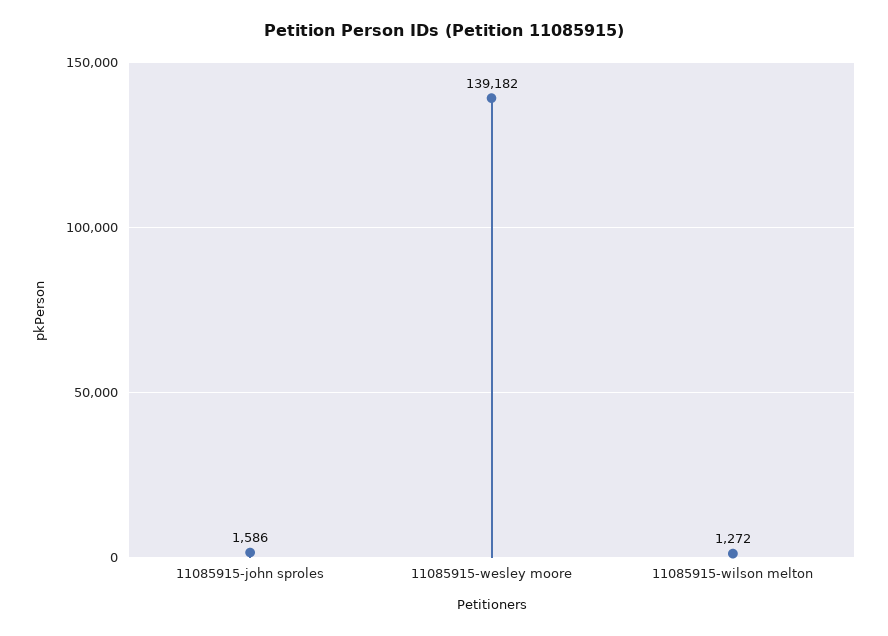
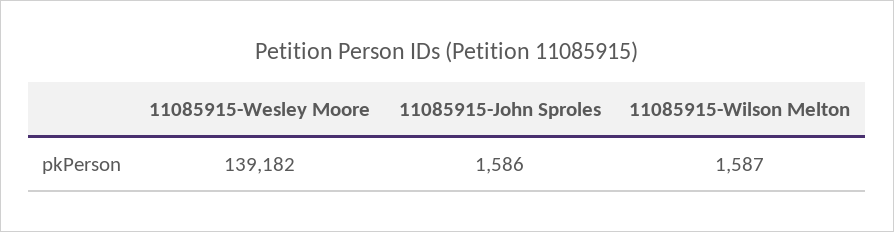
  {
    "11085915-john sproles": 1586,
    "11085915-wesley moore": 139182,
-   "11085915-wilson melton": 1272
+   "11085915-wilson melton": 1587
  }

